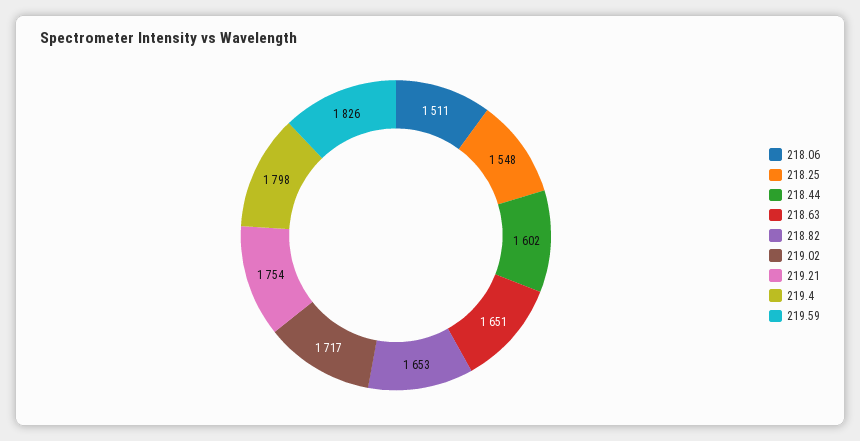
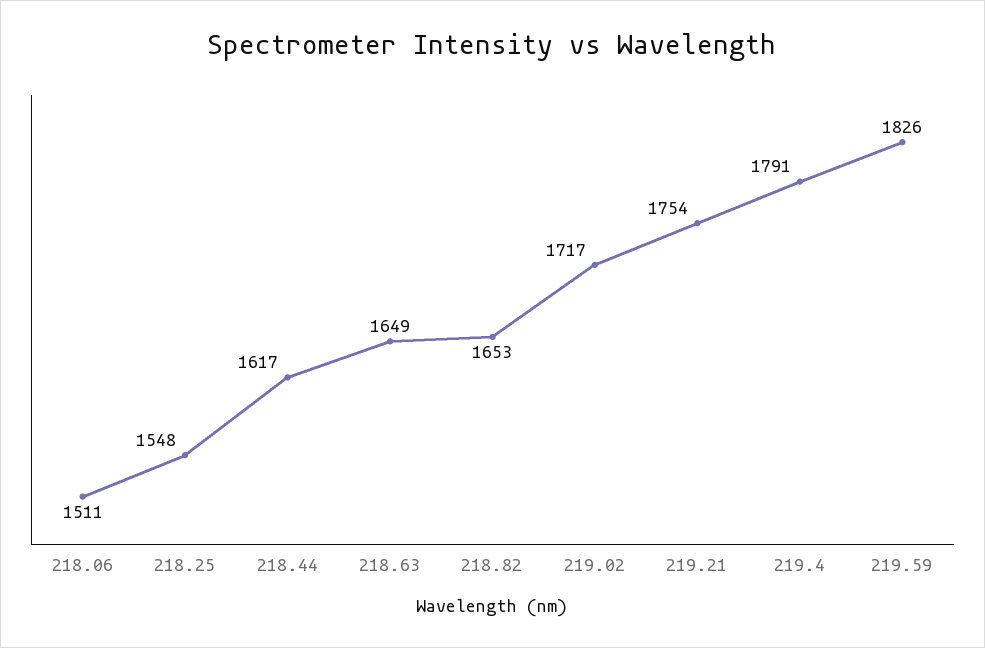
  {
    "218.06": 1511,
    "218.25": 1548,
-   "218.44": 1602,
+   "218.44": 1617,
-   "218.63": 1651,
+   "218.63": 1649,
    "218.82": 1653,
    "219.02": 1717,
    "219.21": 1754,
-   "219.4": 1798,
+   "219.4": 1791,
    "219.59": 1826
  }

